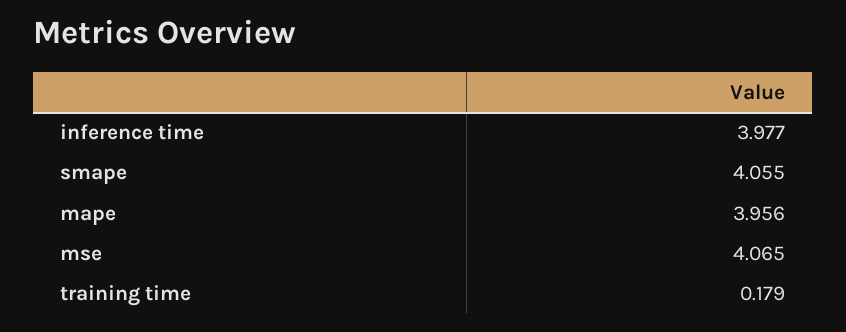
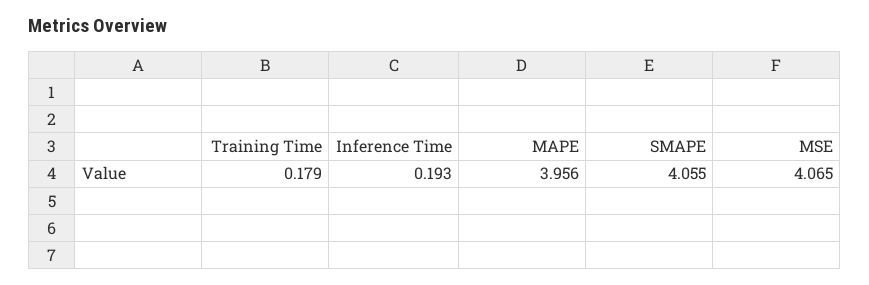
  {
-   "inference time": 3.977,
+   "inference time": 0.193,
    "smape": 4.055,
    "mape": 3.956,
    "mse": 4.065,
    "training time": 0.179
  }

